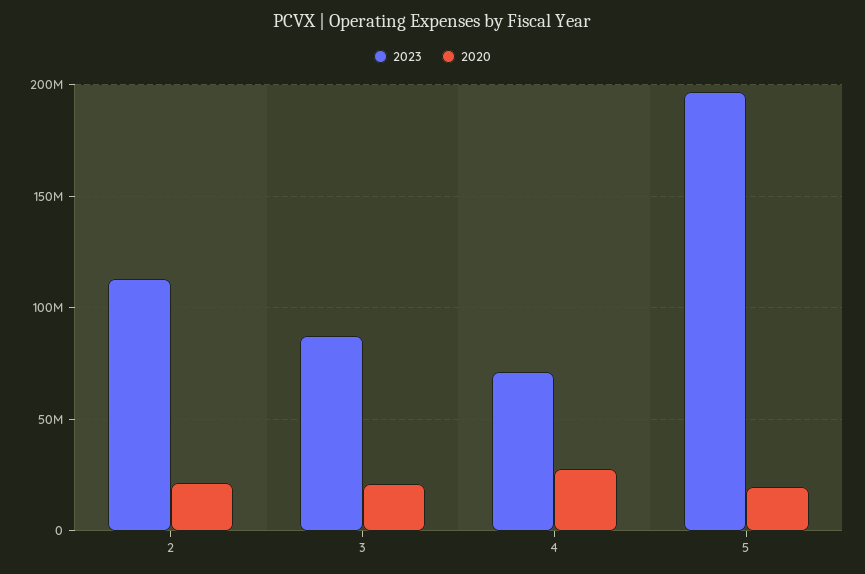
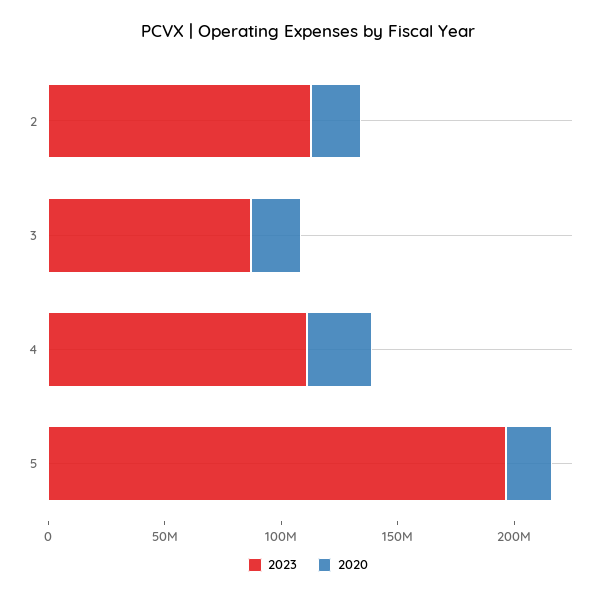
  {
    "2023": {
      "2": 115000000,
      "3": 85000000,
-     "4": 70000000,
+     "4": 110000000,
      "5": 195000000
    },
    "2020": {
      "2": 20000000,
      "3": 20000000,
      "4": 30000000,
      "5": 20000000
    }
  }

